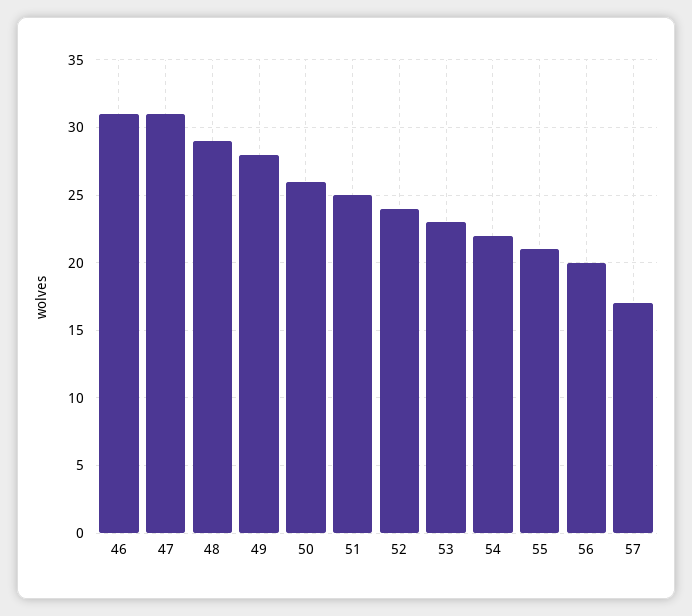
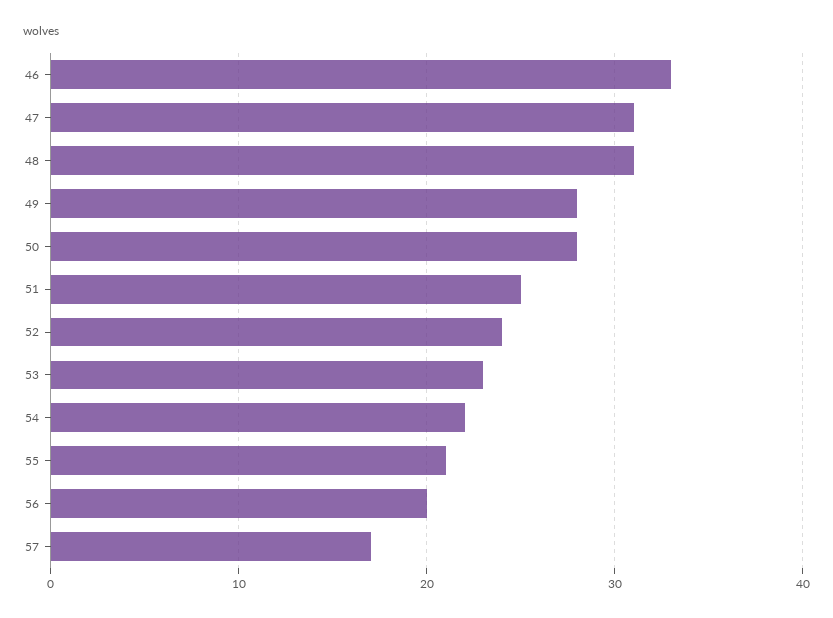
  {
-   "46": 31,
+   "46": 33,
    "47": 31,
-   "48": 29,
+   "48": 31,
    "49": 28,
-   "50": 26,
+   "50": 28,
    "51": 25,
    "52": 24,
    "53": 23,
    "54": 22,
    "55": 21,
    "56": 20,
    "57": 17
  }

